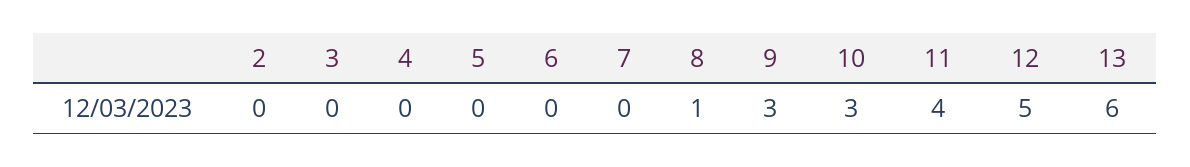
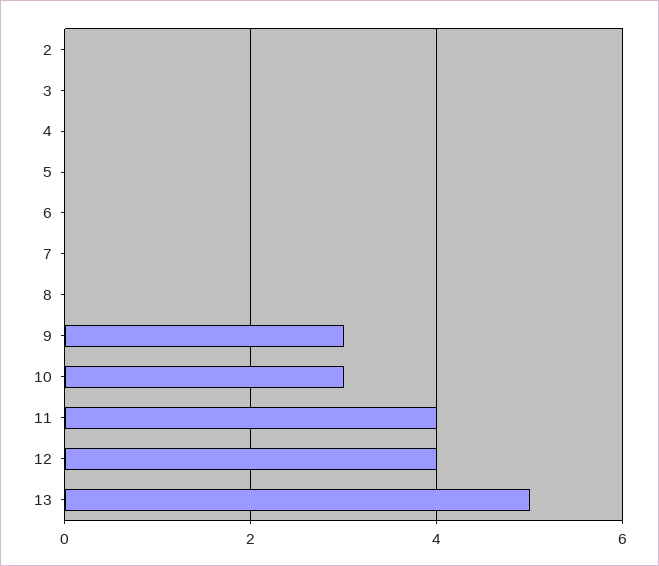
  {
    "2": 0,
    "3": 0,
    "4": 0,
    "5": 0,
    "6": 0,
    "7": 0,
-   "8": 1,
+   "8": 0,
    "9": 3,
    "10": 3,
    "11": 4,
-   "12": 5,
+   "12": 4,
-   "13": 6
+   "13": 5
  }

